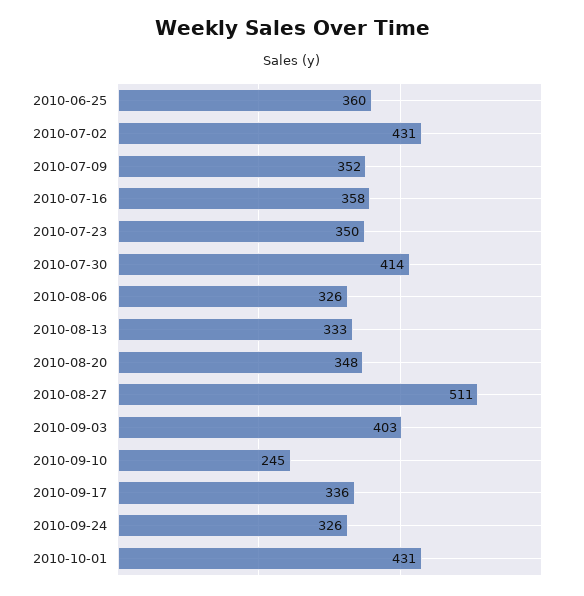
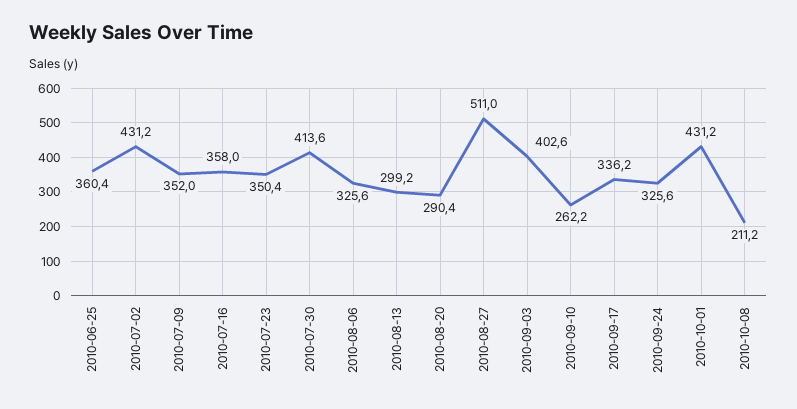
  {
    "2010-06-25": 360.4,
    "2010-07-02": 431.2,
    "2010-07-09": 352,
    "2010-07-16": 358,
    "2010-07-23": 350.4,
    "2010-07-30": 413.6,
    "2010-08-06": 325.6,
-   "2010-08-13": 333,
+   "2010-08-13": 299.2,
-   "2010-08-20": 348,
+   "2010-08-20": 290.4,
    "2010-08-27": 511,
    "2010-09-03": 402.6,
-   "2010-09-10": 245,
+   "2010-09-10": 262.2,
    "2010-09-17": 336.2,
    "2010-09-24": 325.6,
-   "2010-10-01": 431.2
+   "2010-10-01": 431.2,
+   "2010-10-08": 211.2
  }

